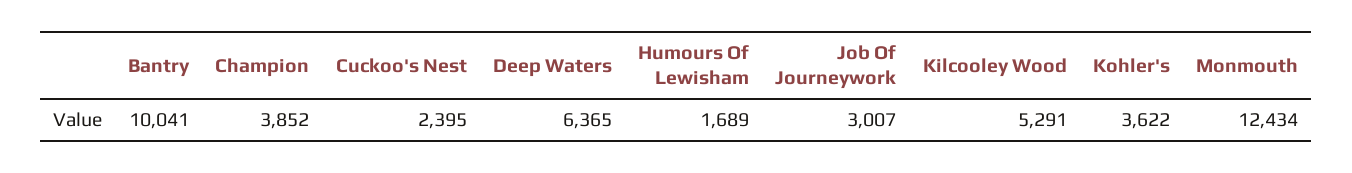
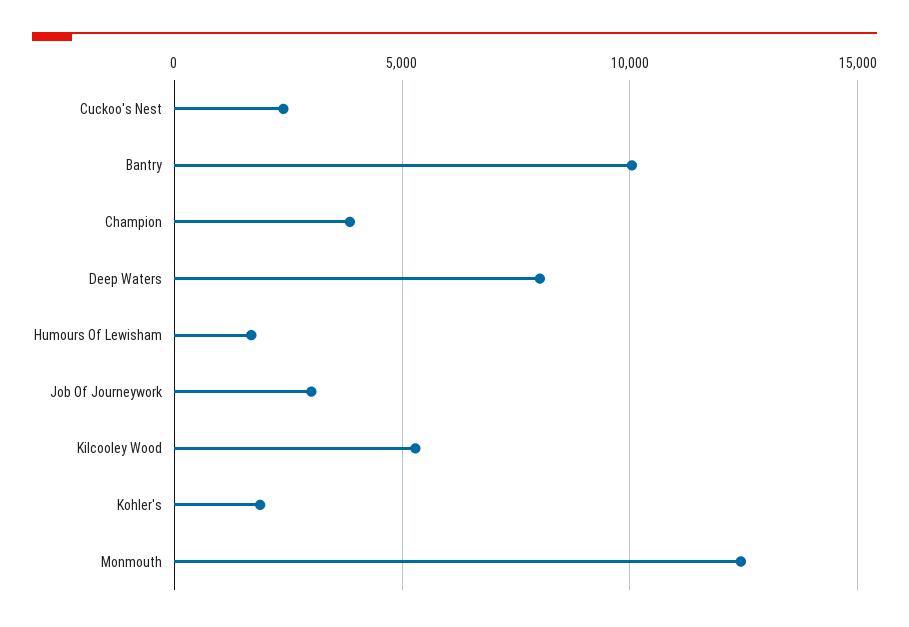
  {
    "Bantry": 10041,
    "Champion": 3852,
    "Cuckoo's Nest": 2395,
-   "Deep Waters": 6365,
+   "Deep Waters": 8000,
    "Humours Of Lewisham": 1689,
    "Job Of Journeywork": 3007,
    "Kilcooley Wood": 5291,
-   "Kohler's": 3622,
+   "Kohler's": 2000,
    "Monmouth": 12434
  }

